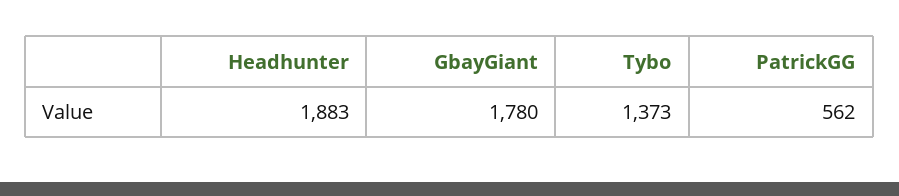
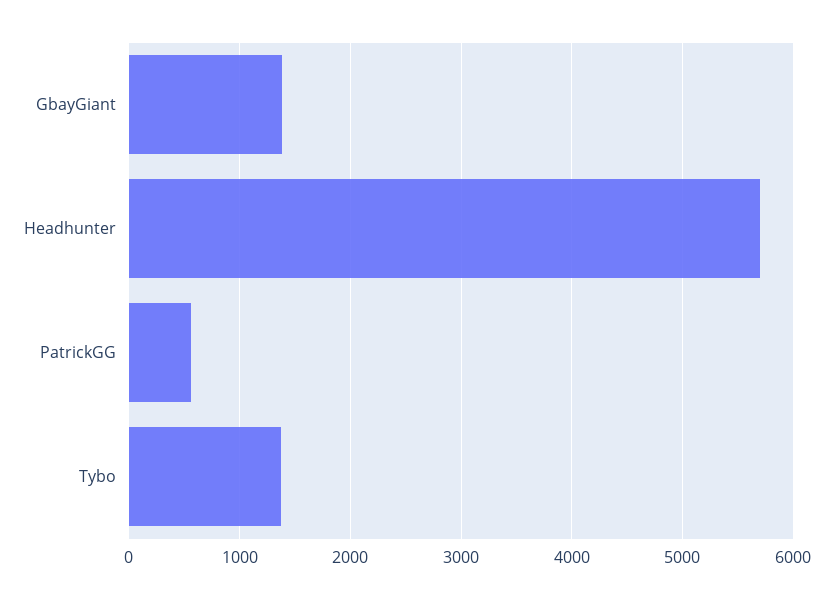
  {
-   "Headhunter": 1883,
+   "Headhunter": 5700,
-   "GbayGiant": 1780,
+   "GbayGiant": 1400,
    "Tybo": 1373,
    "PatrickGG": 562
  }

